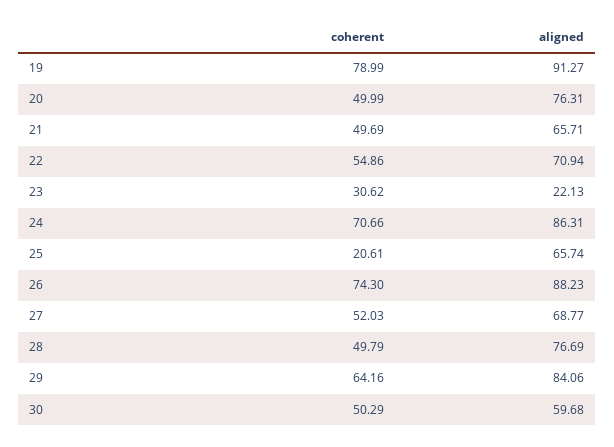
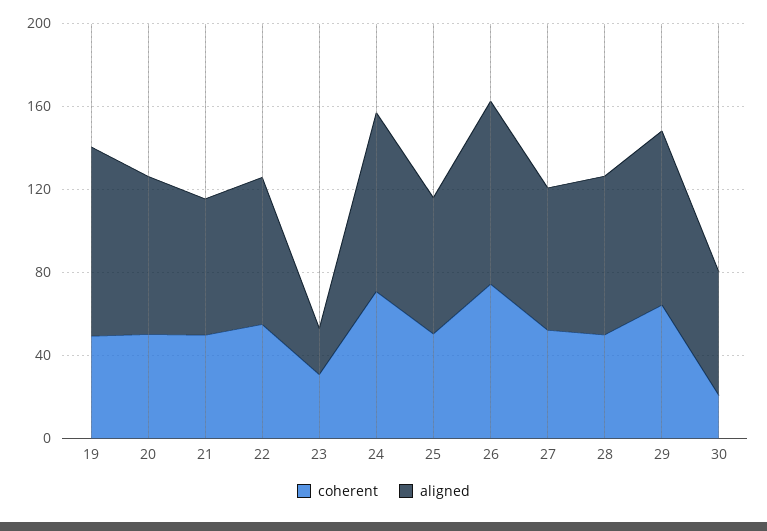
  {
    "coherent": {
-     "19": 78.99,
+     "19": 50,
      "20": 49.99,
      "21": 49.69,
      "22": 54.86,
      "23": 30.62,
      "24": 70.66,
-     "25": 20.61,
+     "25": 50,
      "26": 74.3,
      "27": 52.03,
      "28": 49.79,
      "29": 64.16,
-     "30": 50.29
+     "30": 20
    },
    "aligned": {
      "19": 91.27,
      "20": 76.31,
      "21": 65.71,
      "22": 70.94,
      "23": 22.13,
      "24": 86.31,
      "25": 65.74,
      "26": 88.23,
      "27": 68.77,
      "28": 76.69,
      "29": 84.06,
      "30": 59.68
    }
  }

